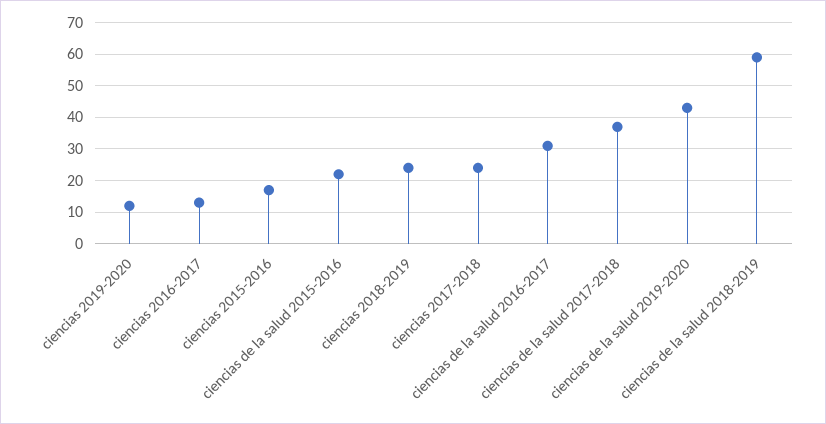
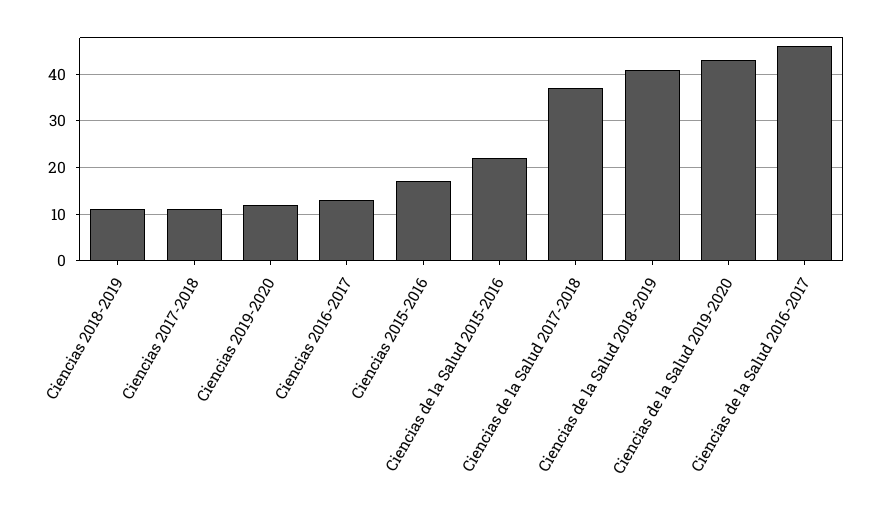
  {
    "ciencias 2019-2020": 10,
    "ciencias 2016-2017": 15,
    "ciencias 2015-2016": 15,
    "ciencias de la salud 2015-2016": 20,
-   "ciencias 2018-2019": 25,
+   "ciencias 2018-2019": 10,
-   "ciencias 2017-2018": 25,
+   "ciencias 2017-2018": 10,
-   "ciencias de la salud 2016-2017": 30,
+   "ciencias de la salud 2016-2017": 45,
    "ciencias de la salud 2017-2018": 35,
    "ciencias de la salud 2019-2020": 45,
-   "ciencias de la salud 2018-2019": 60
+   "ciencias de la salud 2018-2019": 40
  }

